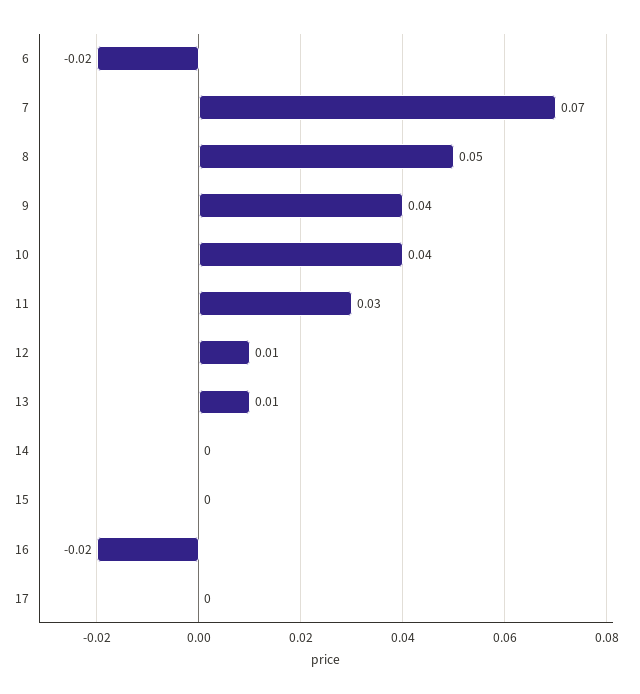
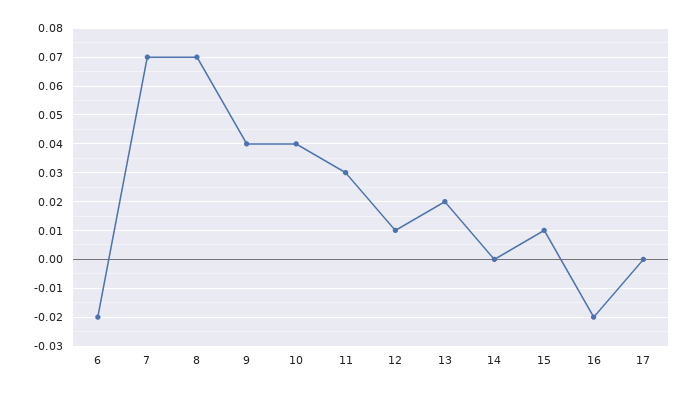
  {
    "6": -0.02,
    "7": 0.07,
-   "8": 0.05,
+   "8": 0.07,
    "9": 0.04,
    "10": 0.04,
    "11": 0.03,
    "12": 0.01,
-   "13": 0.01,
+   "13": 0.02,
    "14": 0,
-   "15": 0,
+   "15": 0.01,
    "16": -0.02,
    "17": 0
  }

